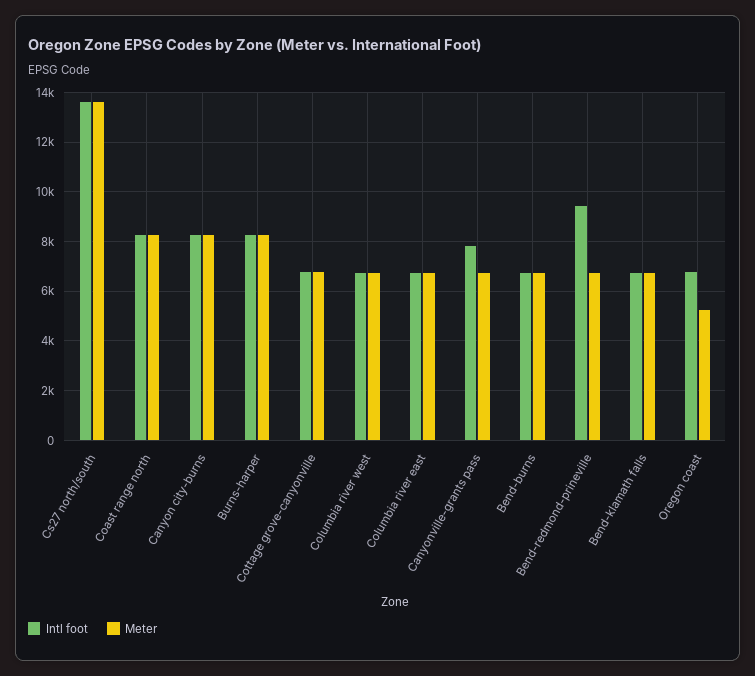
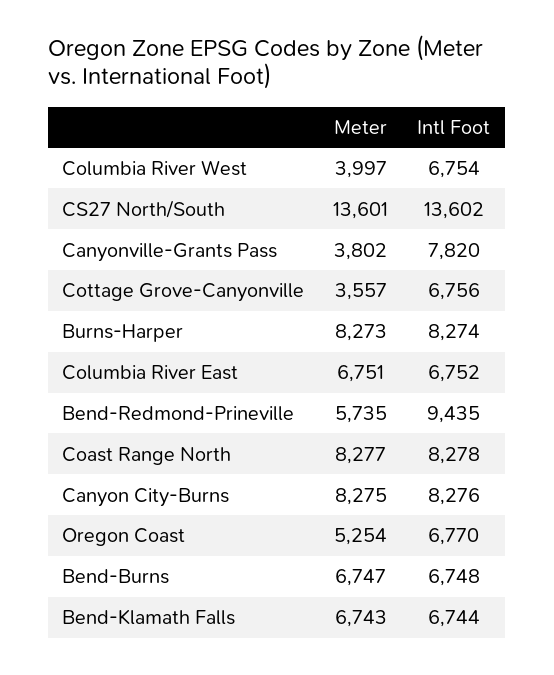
  {
    "Intl foot": {
      "Cs27 north/south": 13602,
      "Coast range north": 8278,
      "Canyon city-burns": 8276,
      "Burns-harper": 8274,
      "Cottage grove-canyonville": 6756,
      "Columbia river west": 6754,
      "Columbia river east": 6752,
      "Canyonville-grants pass": 7820,
      "Bend-burns": 6748,
      "Bend-redmond-prineville": 9435,
      "Bend-klamath falls": 6744,
      "Oregon coast": 6770
    },
    "Meter": {
      "Cs27 north/south": 13601,
      "Coast range north": 8277,
      "Canyon city-burns": 8275,
      "Burns-harper": 8273,
-     "Cottage grove-canyonville": 6750,
+     "Cottage grove-canyonville": 3557,
-     "Columbia river west": 6750,
+     "Columbia river west": 3997,
      "Columbia river east": 6751,
-     "Canyonville-grants pass": 6750,
+     "Canyonville-grants pass": 3802,
      "Bend-burns": 6747,
-     "Bend-redmond-prineville": 6750,
+     "Bend-redmond-prineville": 5735,
      "Bend-klamath falls": 6743,
      "Oregon coast": 5254
    }
  }

